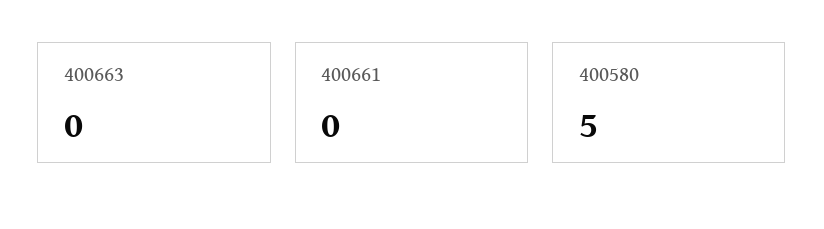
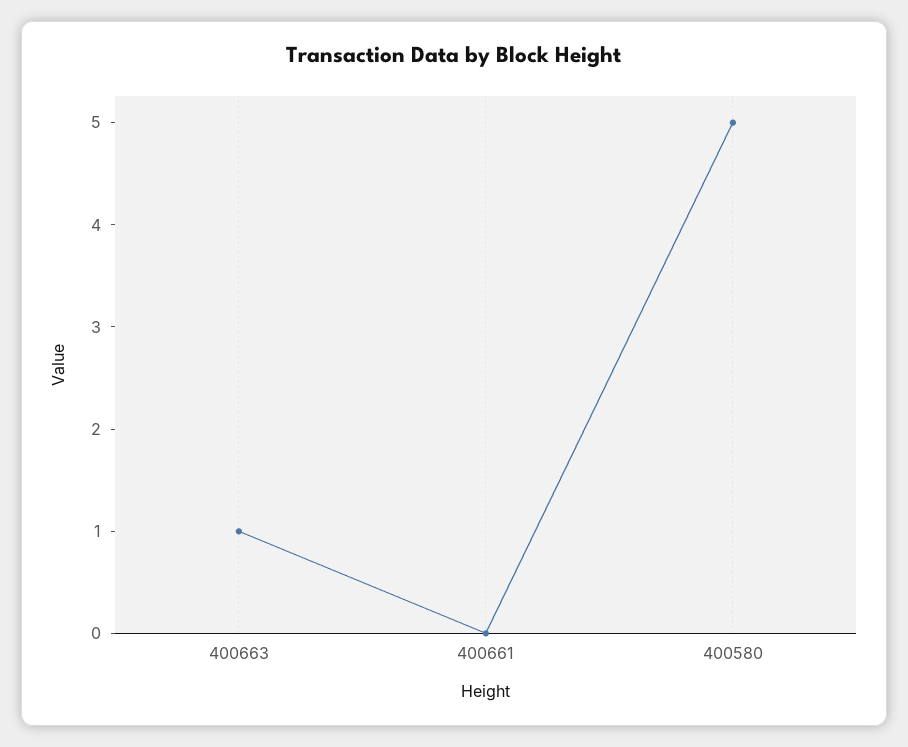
  {
-   "400663": 0,
+   "400663": 1,
    "400661": 0,
    "400580": 5
  }

